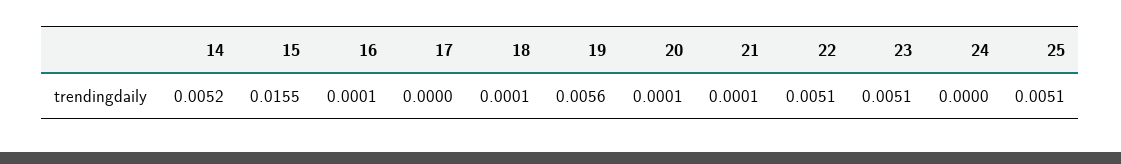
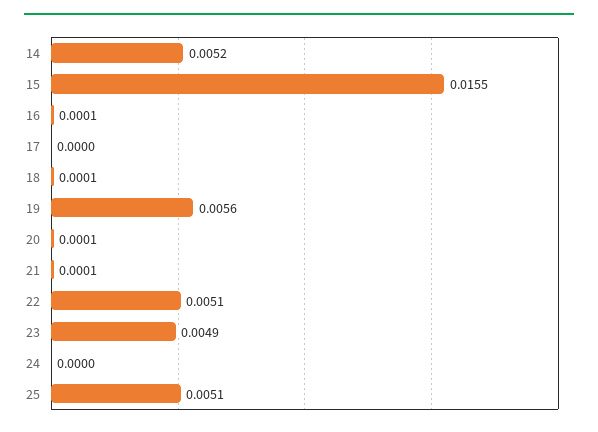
  {
    "14": 0.0052,
    "15": 0.0155,
    "16": 0.0001,
    "17": 0,
    "18": 0.0001,
    "19": 0.0056,
    "20": 0.0001,
    "21": 0.0001,
    "22": 0.0051,
-   "23": 0.0051,
+   "23": 0.0049,
    "24": 0,
    "25": 0.0051
  }

